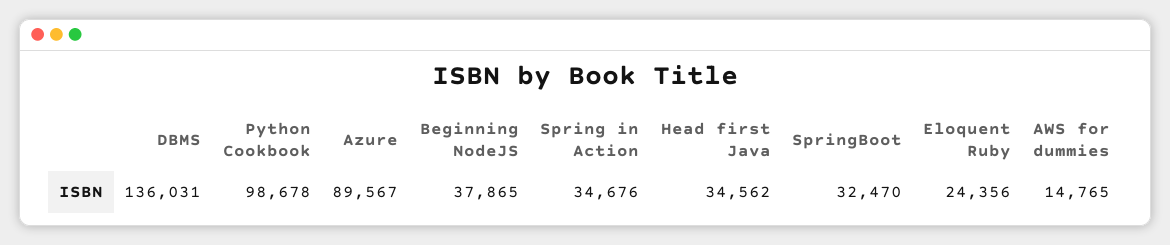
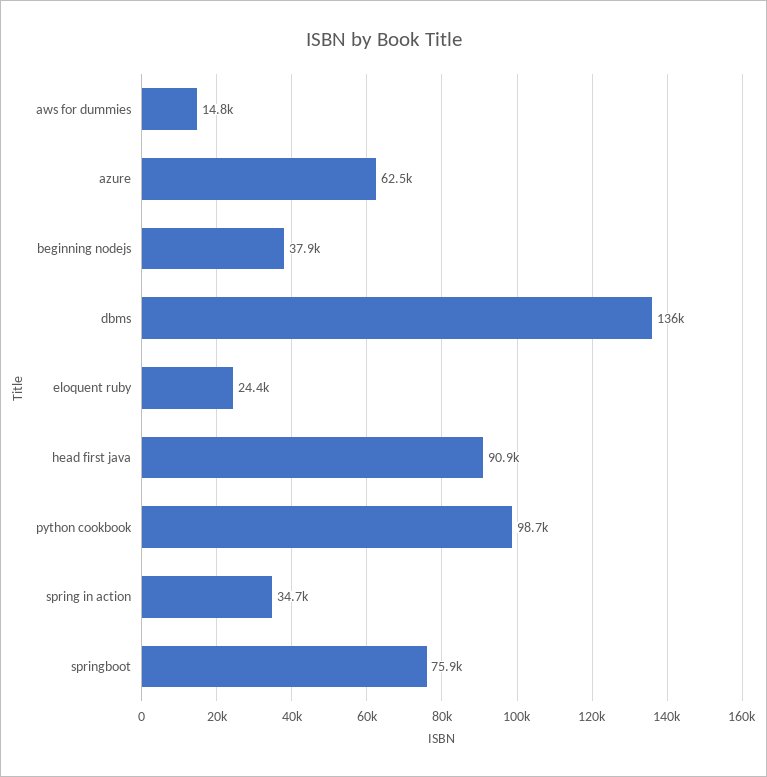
  {
    "DBMS": 136031,
    "Python Cookbook": 98678,
-   "Azure": 89567,
+   "Azure": 62500,
    "Beginning NodeJS": 37865,
    "Spring in Action": 34676,
-   "Head first Java": 34562,
+   "Head first Java": 90900,
-   "SpringBoot": 32470,
+   "SpringBoot": 75900,
    "Eloquent Ruby": 24356,
    "AWS for dummies": 14765
  }

